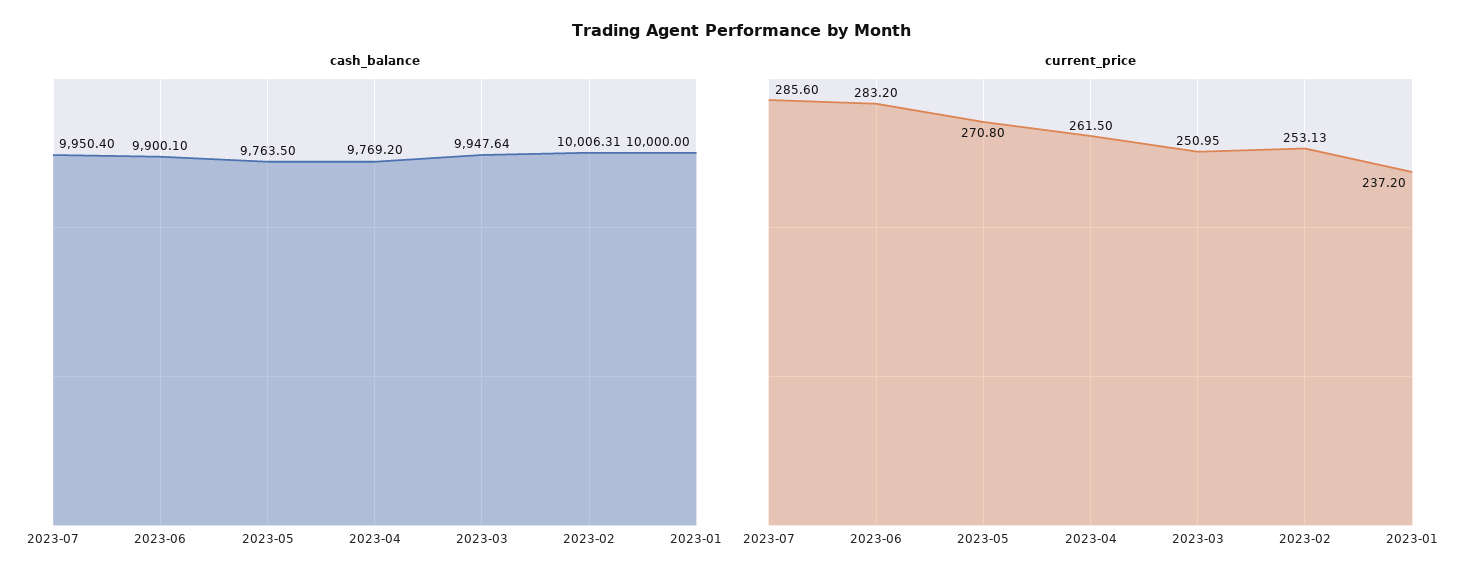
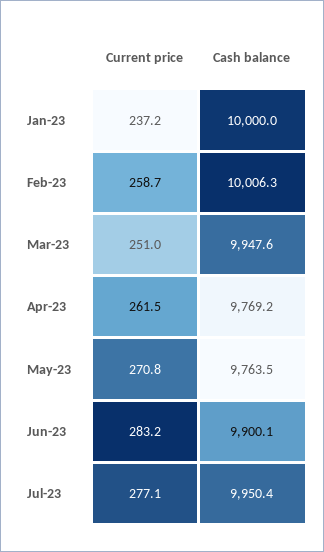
  {
    "cash_balance": {
      "2023-07": 9950.4,
      "2023-06": 9900.1,
      "2023-05": 9763.5,
      "2023-04": 9769.2,
      "2023-03": 9947.64,
      "2023-02": 10006.31,
      "2023-01": 10000
    },
    "current_price": {
-     "2023-07": 285.6,
+     "2023-07": 277.1,
      "2023-06": 283.2,
      "2023-05": 270.8,
      "2023-04": 261.5,
      "2023-03": 250.95,
-     "2023-02": 253.13,
+     "2023-02": 258.7,
      "2023-01": 237.2
    }
  }

